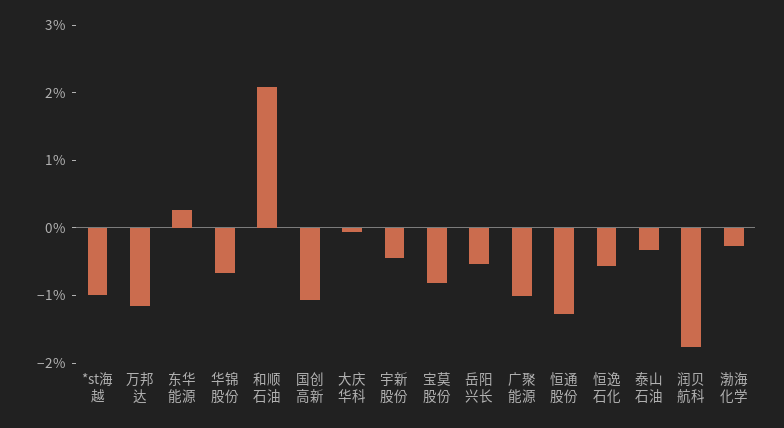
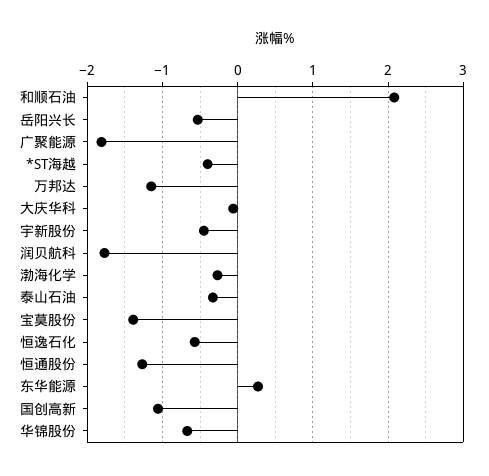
  {
-   "*st海越": -1,
+   "*st海越": -0.4,
    "万邦达": -1.2,
    "东华能源": 0.3,
    "华锦股份": -0.7,
    "和顺石油": 2.1,
    "国创高新": -1.1,
    "大庆华科": -0.1,
    "宇新股份": -0.5,
-   "宝莫股份": -0.8,
+   "宝莫股份": -1.4,
    "岳阳兴长": -0.5,
-   "广聚能源": -1,
+   "广聚能源": -1.8,
    "恒通股份": -1.3,
    "恒逸石化": -0.6,
    "泰山石油": -0.3,
    "润贝航科": -1.8,
    "渤海化学": -0.3
  }

